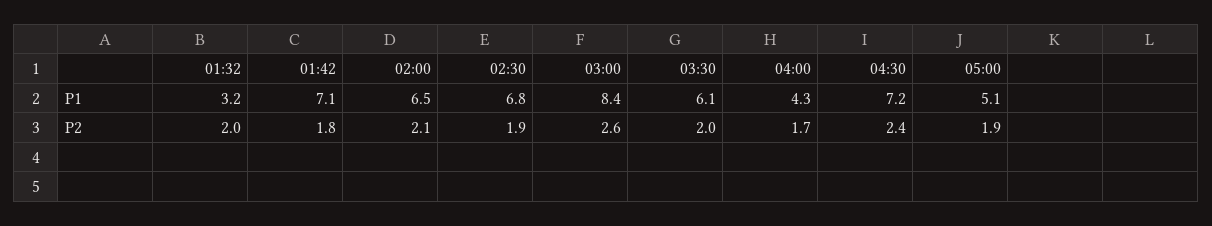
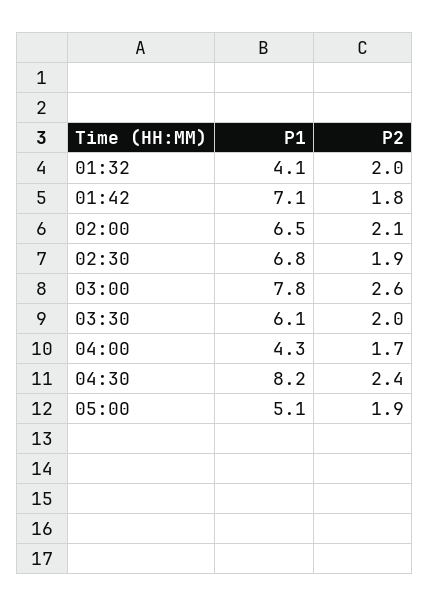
  {
    "01:32": {
-     "P1": 3.2,
+     "P1": 4.1,
      "P2": 2
    },
    "01:42": {
      "P1": 7.1,
      "P2": 1.8
    },
    "02:00": {
      "P1": 6.5,
      "P2": 2.1
    },
    "02:30": {
      "P1": 6.8,
      "P2": 1.9
    },
    "03:00": {
-     "P1": 8.4,
+     "P1": 7.8,
      "P2": 2.6
    },
    "03:30": {
      "P1": 6.1,
      "P2": 2
    },
    "04:00": {
      "P1": 4.3,
      "P2": 1.7
    },
    "04:30": {
-     "P1": 7.2,
+     "P1": 8.2,
      "P2": 2.4
    },
    "05:00": {
      "P1": 5.1,
      "P2": 1.9
    }
  }

